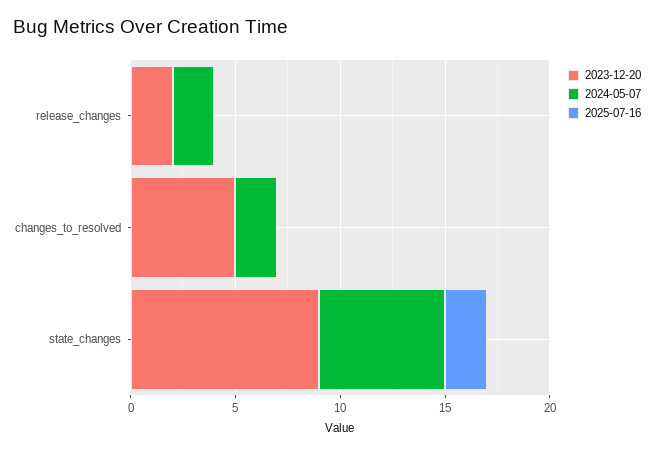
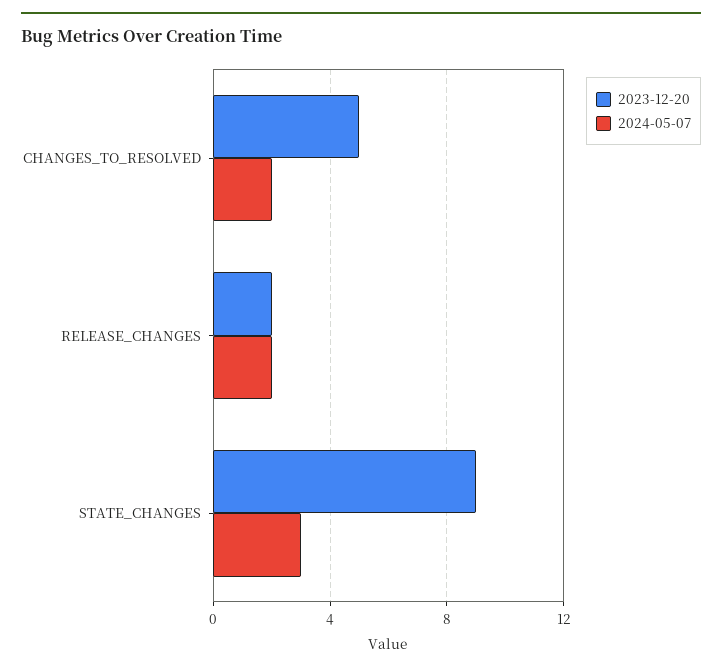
  {
    "2023-12-20": {
      "release_changes": 2,
      "changes_to_resolved": 5,
      "state_changes": 9
    },
    "2024-05-07": {
      "release_changes": 2,
      "changes_to_resolved": 2,
-     "state_changes": 6
+     "state_changes": 3
-   },
+   }
-   "2025-07-16": {
-     "release_changes": 0,
-     "changes_to_resolved": 0,
-     "state_changes": 2
-   }
  }

